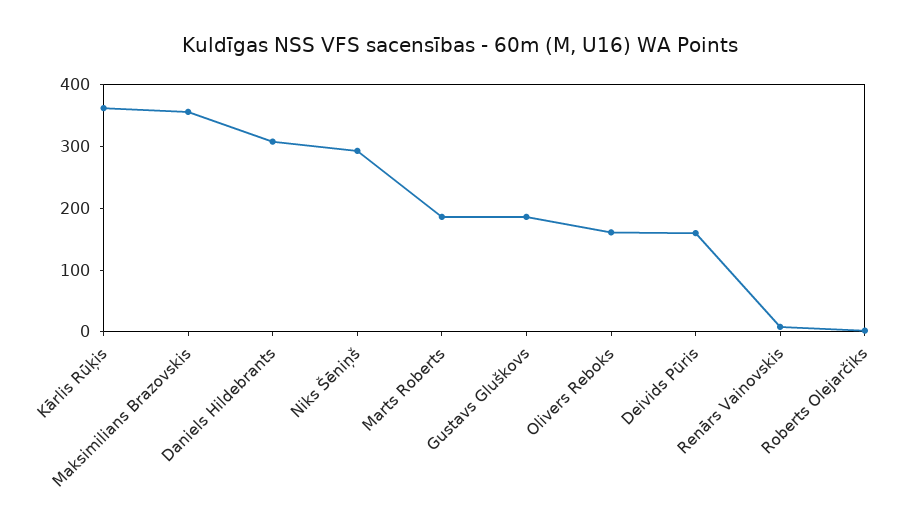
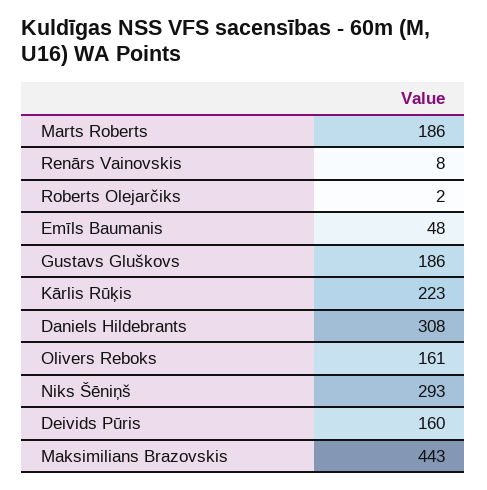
  {
-   "Kārlis Rūķis": 360,
+   "Kārlis Rūķis": 223,
-   "Maksimilians Brazovskis": 360,
+   "Maksimilians Brazovskis": 443,
    "Daniels Hildebrants": 308,
    "Niks Šēniņš": 293,
    "Marts Roberts": 186,
    "Gustavs Gluškovs": 186,
    "Olivers Reboks": 161,
    "Deivids Pūris": 160,
    "Renārs Vainovskis": 8,
-   "Roberts Olejarčiks": 2
+   "Roberts Olejarčiks": 2,
+   "Emīls Baumanis": 48
  }

